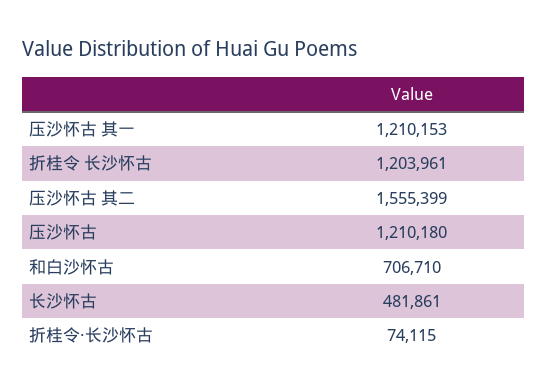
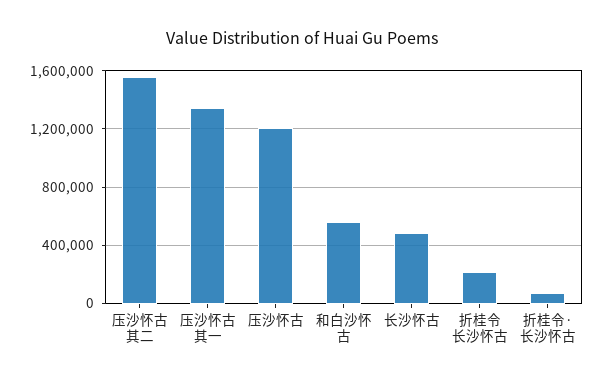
  {
-   "压沙怀古 其一": 1210153,
+   "压沙怀古 其一": 1350000,
-   "折桂令 长沙怀古": 1203961,
+   "折桂令 长沙怀古": 200000,
    "压沙怀古 其二": 1555399,
    "压沙怀古": 1210180,
-   "和白沙怀古": 706710,
+   "和白沙怀古": 550000,
    "长沙怀古": 481861,
    "折桂令·长沙怀古": 74115
  }

